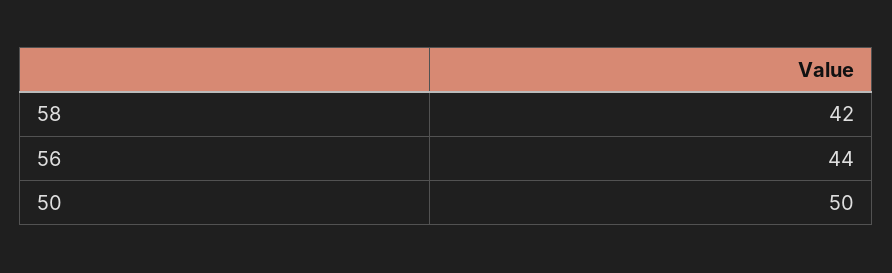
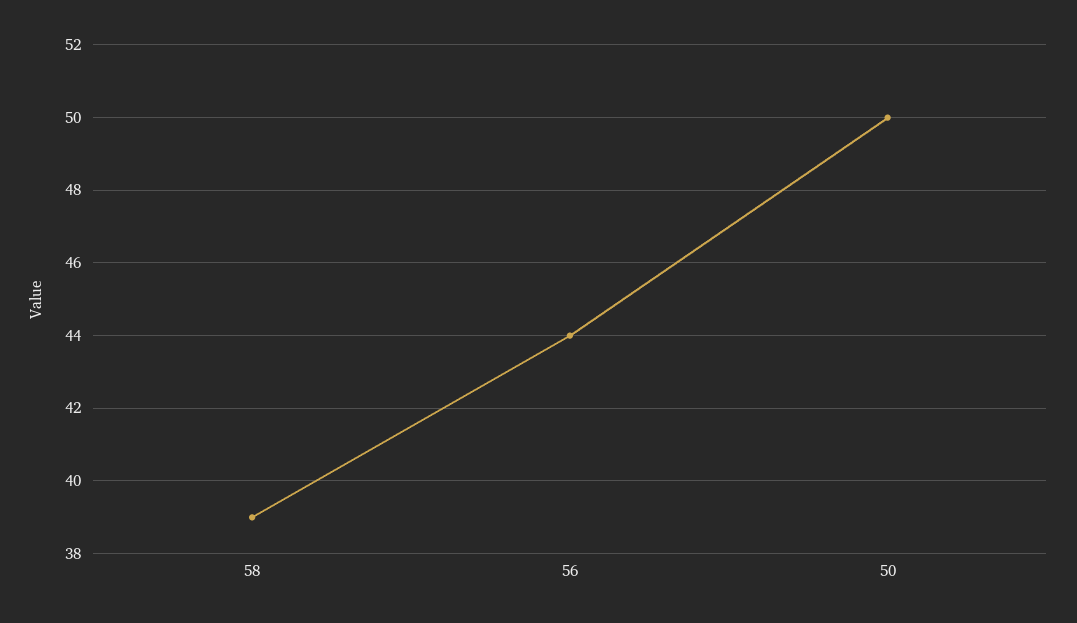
  {
-   "58": 42,
+   "58": 39,
    "56": 44,
    "50": 50
  }

